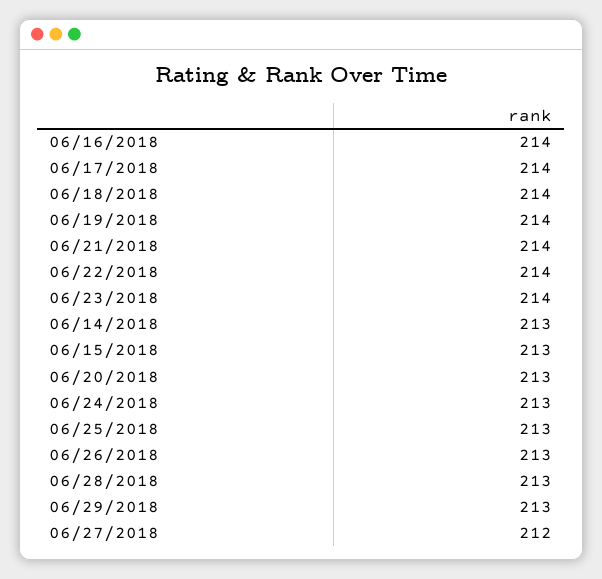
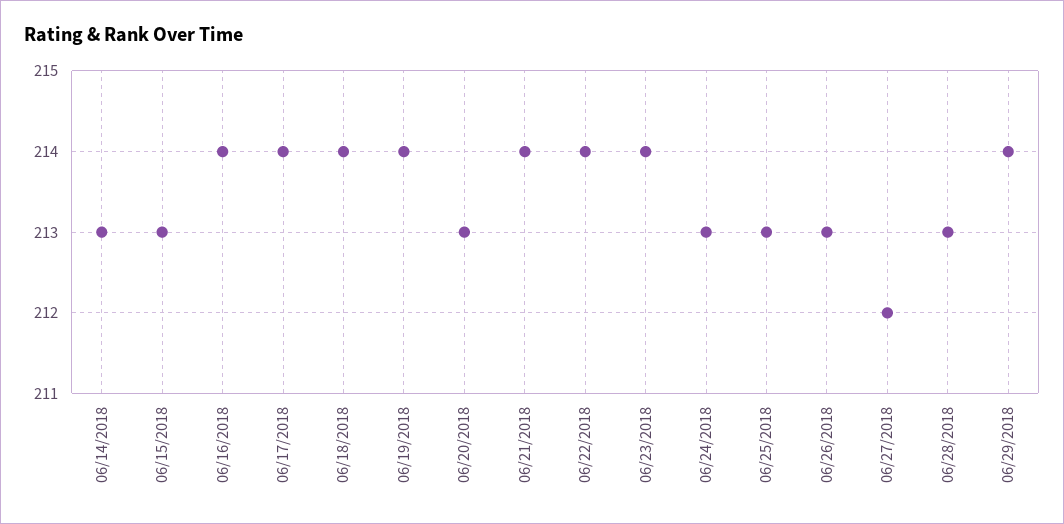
  {
    "06/16/2018": 214,
    "06/17/2018": 214,
    "06/18/2018": 214,
    "06/19/2018": 214,
    "06/21/2018": 214,
    "06/22/2018": 214,
    "06/23/2018": 214,
    "06/14/2018": 213,
    "06/15/2018": 213,
    "06/20/2018": 213,
    "06/24/2018": 213,
    "06/25/2018": 213,
    "06/26/2018": 213,
    "06/28/2018": 213,
-   "06/29/2018": 213,
+   "06/29/2018": 214,
    "06/27/2018": 212
  }

